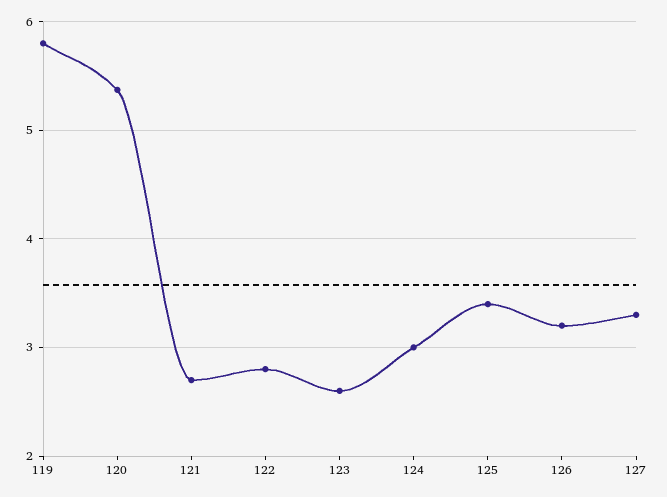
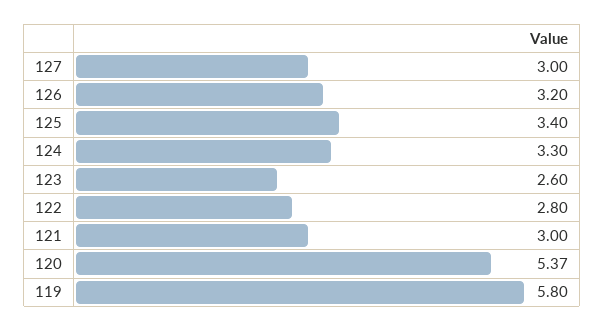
  {
    "119": 5.8,
    "120": 5.37,
-   "121": 2.7,
+   "121": 3,
    "122": 2.8,
    "123": 2.6,
-   "124": 3,
+   "124": 3.3,
    "125": 3.4,
    "126": 3.2,
-   "127": 3.3
+   "127": 3
  }

